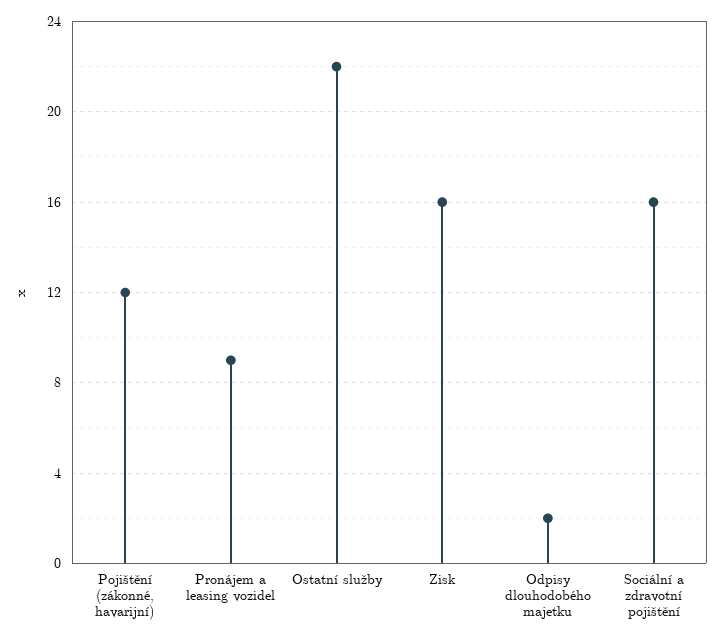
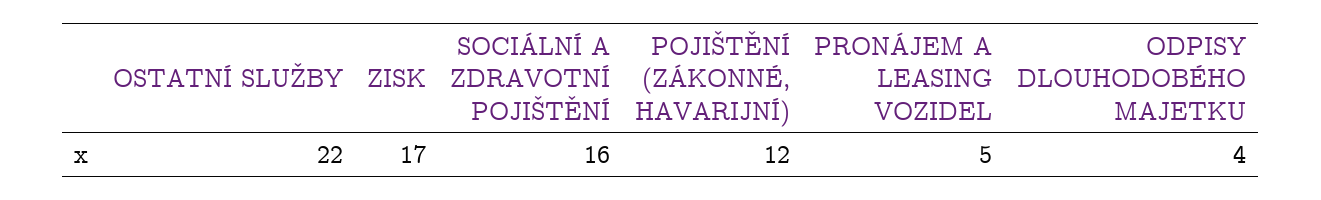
  {
    "Pojištění (zákonné, havarijní)": 12,
-   "Pronájem a leasing vozidel": 9,
+   "Pronájem a leasing vozidel": 5,
    "Ostatní služby": 22,
-   "Zisk": 16,
+   "Zisk": 17,
-   "Odpisy dlouhodobého majetku": 2,
+   "Odpisy dlouhodobého majetku": 4,
    "Sociální a zdravotní pojištění": 16
  }

